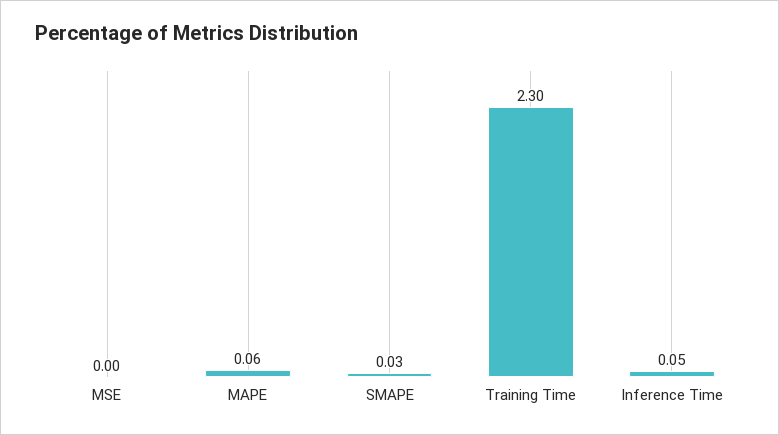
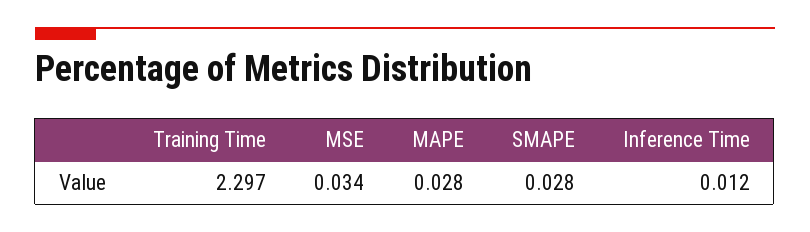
  {
-   "MSE": 0,
+   "MSE": 0.034,
-   "MAPE": 0.06,
+   "MAPE": 0.028,
    "SMAPE": 0.028,
    "Training Time": 2.297,
-   "Inference Time": 0.05
+   "Inference Time": 0.012
  }

